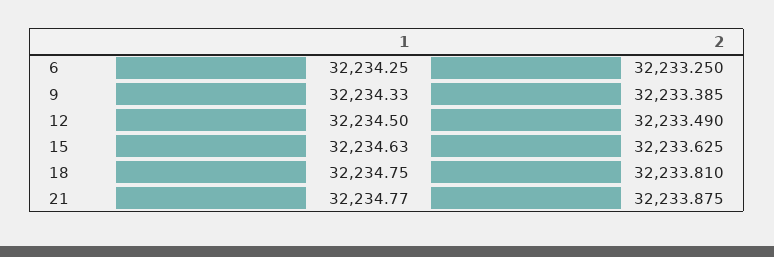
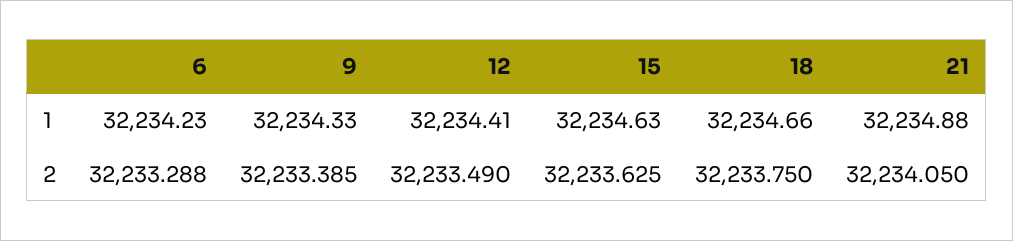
  {
    "1": {
-     "6": 32234.25,
+     "6": 32234.23,
      "9": 32234.33,
-     "12": 32234.5,
+     "12": 32234.41,
      "15": 32234.63,
-     "18": 32234.75,
+     "18": 32234.66,
-     "21": 32234.77
+     "21": 32234.88
    },
    "2": {
-     "6": 32233.25,
+     "6": 32233.288,
      "9": 32233.385,
      "12": 32233.49,
      "15": 32233.625,
-     "18": 32233.81,
+     "18": 32233.75,
-     "21": 32233.875
+     "21": 32234.05
    }
  }

